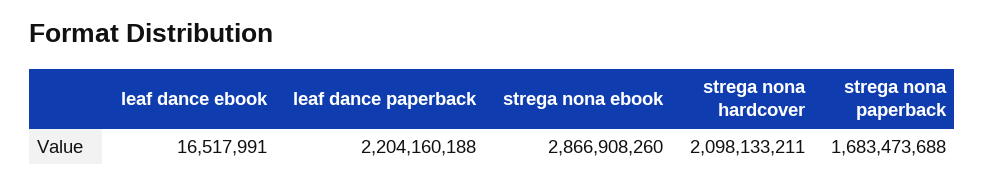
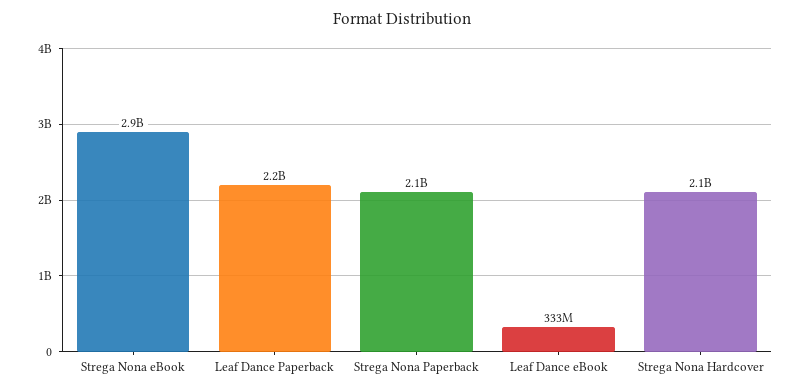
  {
-   "leaf dance ebook": 16517991,
+   "leaf dance ebook": 333000000,
    "leaf dance paperback": 2204160188,
    "strega nona ebook": 2866908260,
    "strega nona hardcover": 2098133211,
-   "strega nona paperback": 1683473688
+   "strega nona paperback": 2100000000
  }

